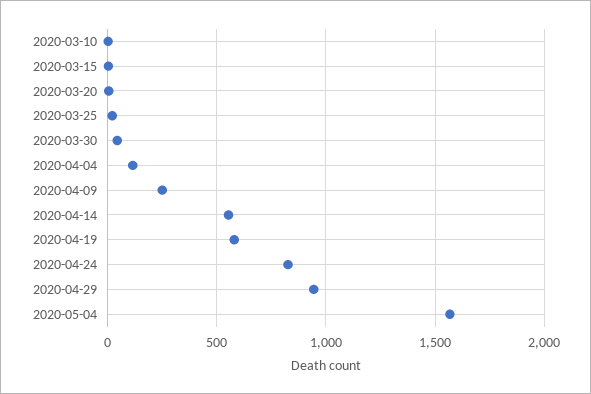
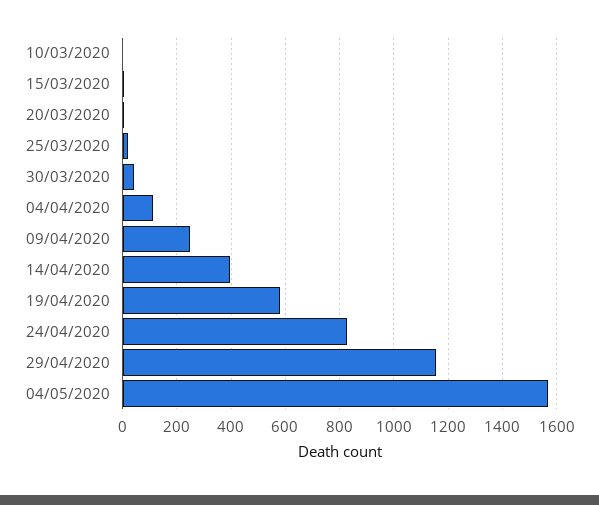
  {
    "2020-03-10": 0,
    "2020-03-15": 0,
    "2020-03-20": 0,
    "2020-03-25": 25,
    "2020-03-30": 50,
    "2020-04-04": 125,
    "2020-04-09": 250,
-   "2020-04-14": 550,
+   "2020-04-14": 400,
    "2020-04-19": 575,
    "2020-04-24": 825,
-   "2020-04-29": 950,
+   "2020-04-29": 1150,
    "2020-05-04": 1575
  }

